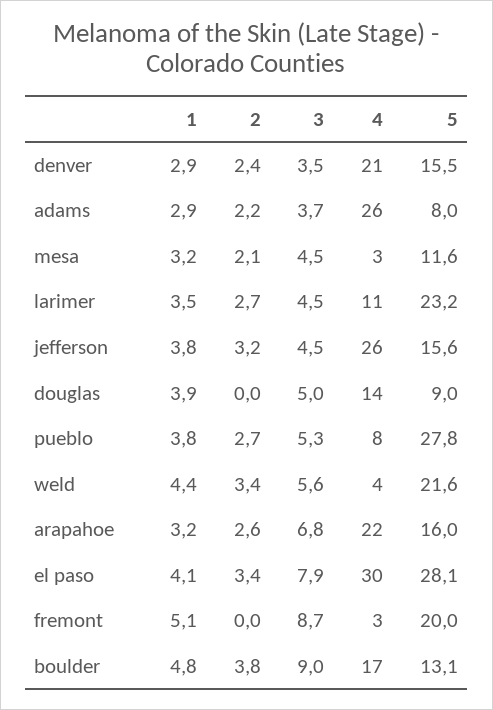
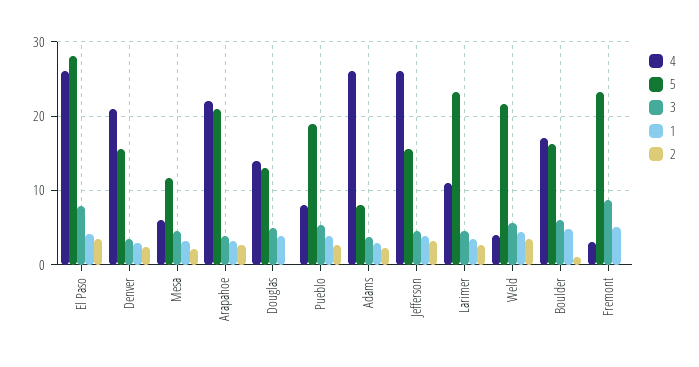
  {
    "1": {
      "denver": 2.9,
      "adams": 2.9,
      "mesa": 3.2,
      "larimer": 3.5,
      "jefferson": 3.8,
      "douglas": 3.9,
      "pueblo": 3.8,
      "weld": 4.4,
      "arapahoe": 3.2,
      "el paso": 4.1,
      "fremont": 5.1,
      "boulder": 4.8
    },
    "2": {
      "denver": 2.4,
      "adams": 2.2,
      "mesa": 2.1,
      "larimer": 2.7,
      "jefferson": 3.2,
      "douglas": 0,
      "pueblo": 2.7,
      "weld": 3.4,
      "arapahoe": 2.6,
      "el paso": 3.4,
      "fremont": 0,
-     "boulder": 3.8
+     "boulder": 1
    },
    "3": {
      "denver": 3.5,
      "adams": 3.7,
      "mesa": 4.5,
      "larimer": 4.5,
      "jefferson": 4.5,
      "douglas": 5,
      "pueblo": 5.3,
      "weld": 5.6,
-     "arapahoe": 6.8,
+     "arapahoe": 4,
      "el paso": 7.9,
      "fremont": 8.7,
-     "boulder": 9
+     "boulder": 6
    },
    "4": {
      "denver": 21,
      "adams": 26,
-     "mesa": 3,
+     "mesa": 6,
      "larimer": 11,
      "jefferson": 26,
      "douglas": 14,
      "pueblo": 8,
      "weld": 4,
      "arapahoe": 22,
-     "el paso": 30,
+     "el paso": 26,
      "fremont": 3,
      "boulder": 17
    },
    "5": {
      "denver": 15.5,
      "adams": 8,
      "mesa": 11.6,
      "larimer": 23.2,
      "jefferson": 15.6,
-     "douglas": 9,
+     "douglas": 13,
-     "pueblo": 27.8,
+     "pueblo": 19,
      "weld": 21.6,
-     "arapahoe": 16,
+     "arapahoe": 21,
      "el paso": 28.1,
-     "fremont": 20,
+     "fremont": 23,
-     "boulder": 13.1
+     "boulder": 16
    }
  }

